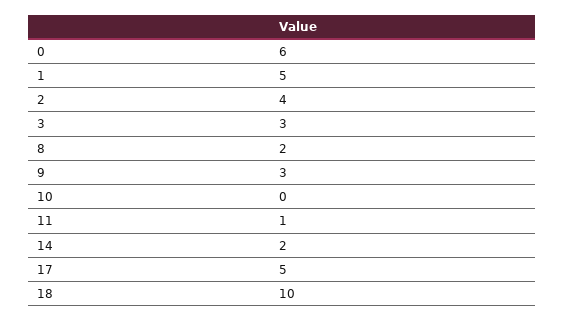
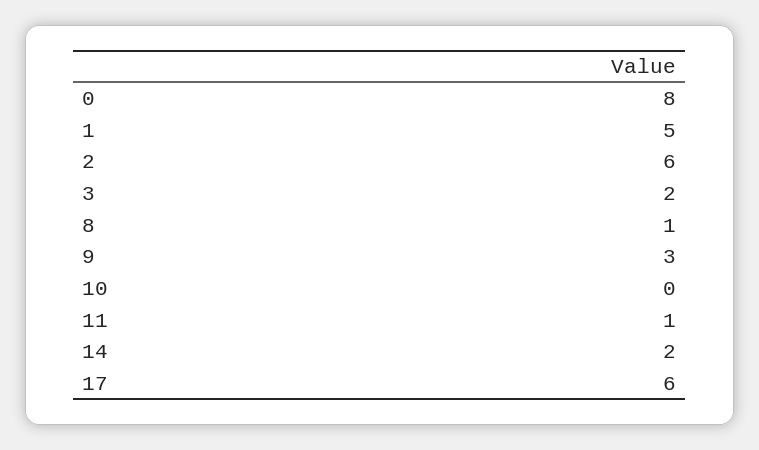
  {
-   "0": 6,
+   "0": 8,
    "1": 5,
-   "2": 4,
+   "2": 6,
-   "3": 3,
+   "3": 2,
-   "8": 2,
+   "8": 1,
    "9": 3,
    "10": 0,
    "11": 1,
    "14": 2,
-   "17": 5,
+   "17": 6
-   "18": 10
  }

